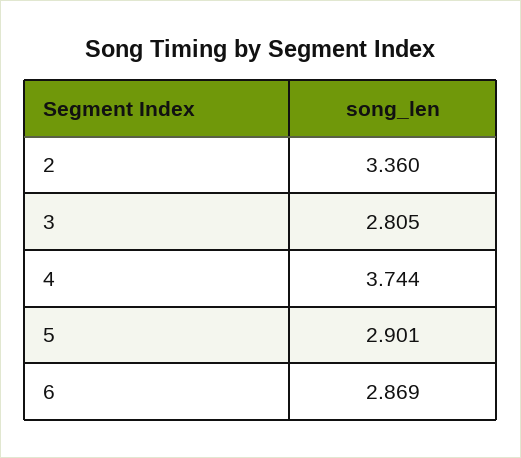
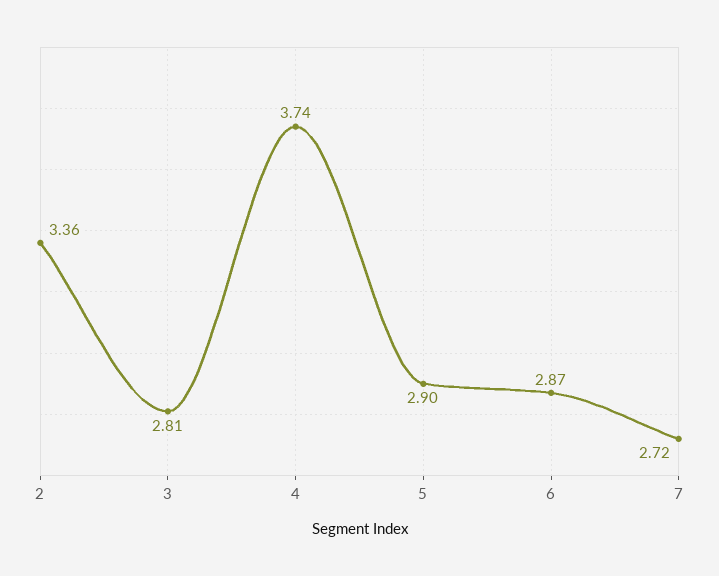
  {
    "2": 3.36,
    "3": 2.805,
    "4": 3.744,
    "5": 2.901,
-   "6": 2.869
+   "6": 2.869,
+   "7": 2.72
  }

